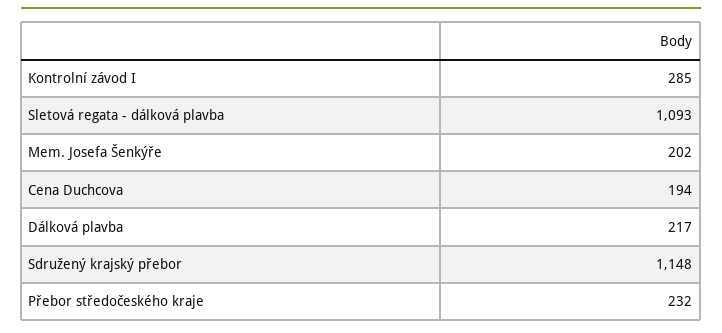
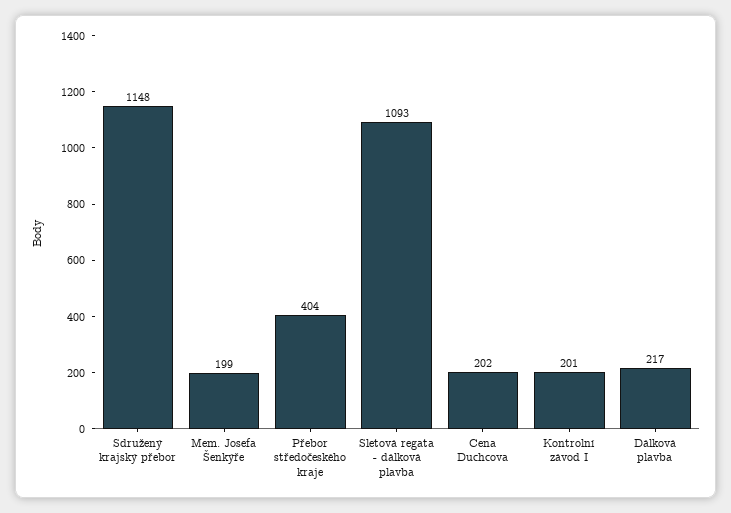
  {
-   "Kontrolní závod I": 285,
+   "Kontrolní závod I": 201,
    "Sletová regata - dálková plavba": 1093,
-   "Mem. Josefa Šenkýře": 202,
+   "Mem. Josefa Šenkýře": 199,
-   "Cena Duchcova": 194,
+   "Cena Duchcova": 202,
    "Dálková plavba": 217,
    "Sdružený krajský přebor": 1148,
-   "Přebor středočeského kraje": 232
+   "Přebor středočeského kraje": 404
  }

